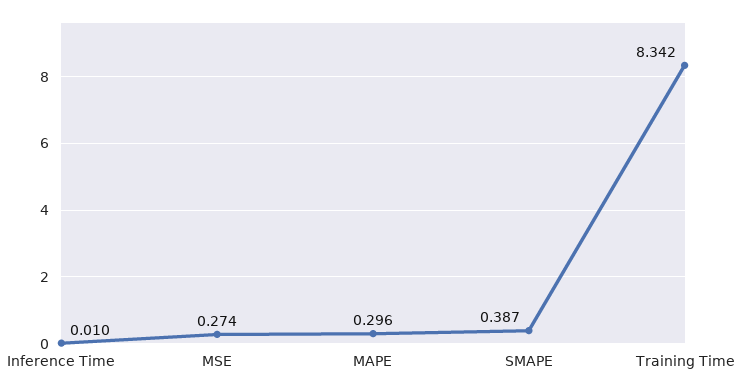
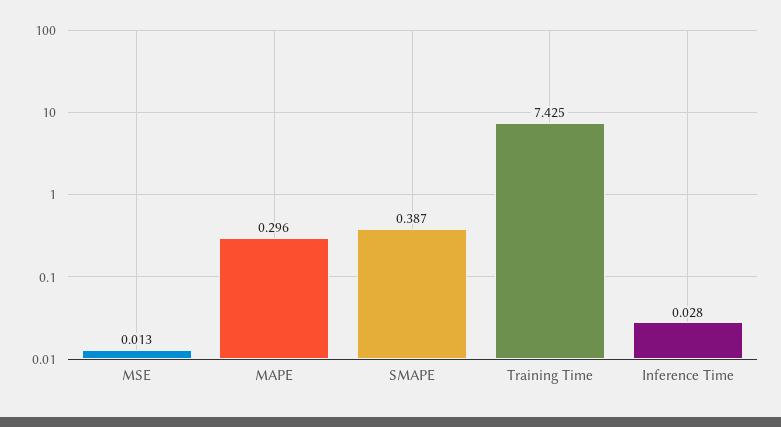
  {
-   "Inference Time": 0.01,
+   "Inference Time": 0.028,
-   "MSE": 0.274,
+   "MSE": 0.013,
    "MAPE": 0.296,
    "SMAPE": 0.387,
-   "Training Time": 8.342
+   "Training Time": 7.425
  }

